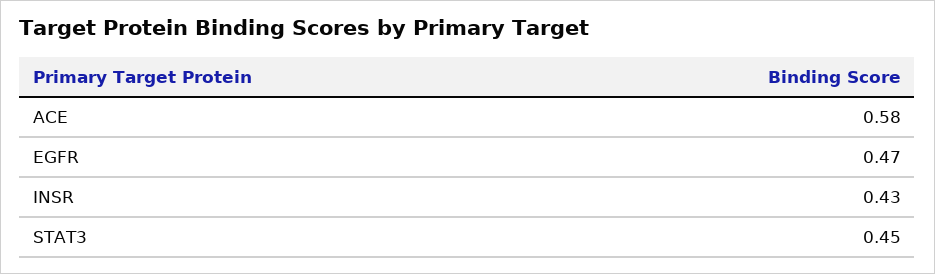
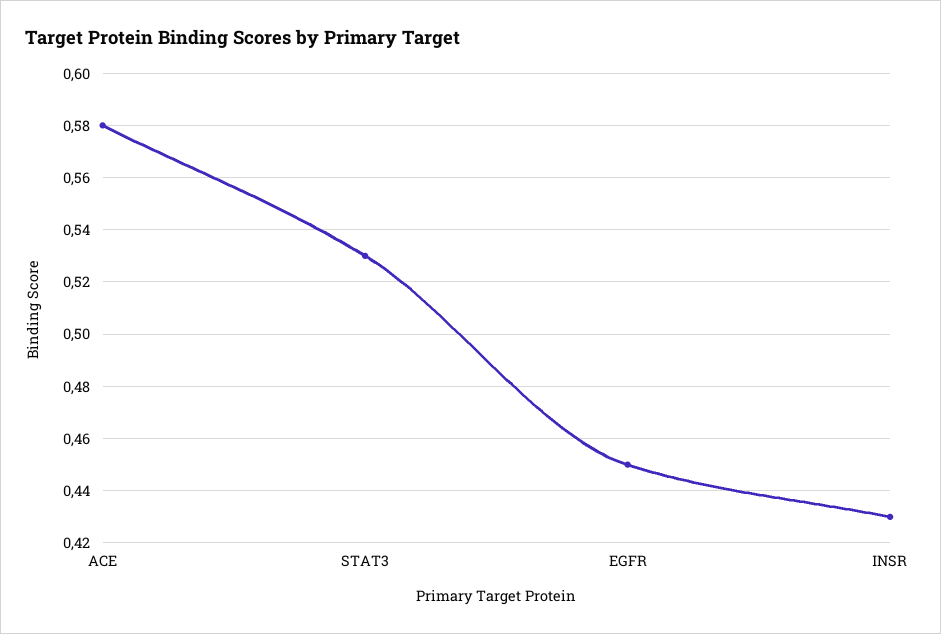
  {
    "ACE": 0.58,
-   "EGFR": 0.47,
+   "EGFR": 0.45,
    "INSR": 0.43,
-   "STAT3": 0.45
+   "STAT3": 0.53
  }

